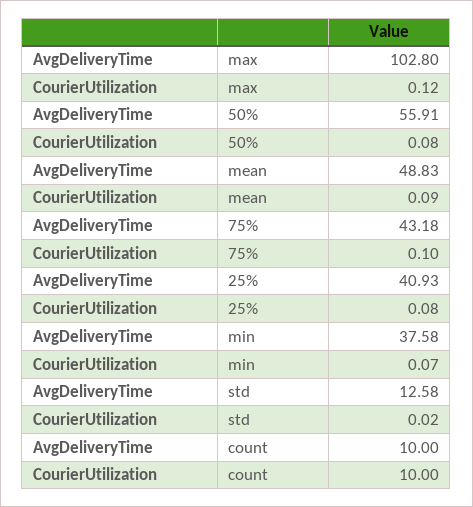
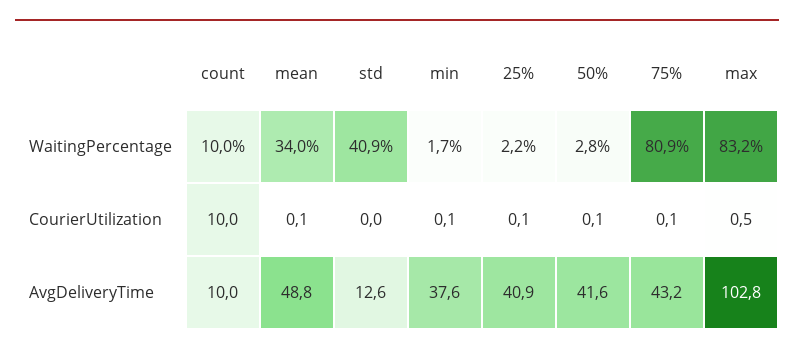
  {
    "AvgDeliveryTime": {
      "max": 102.8,
-     "50%": 55.91,
+     "50%": 41.6,
      "mean": 48.83,
      "75%": 43.18,
      "25%": 40.93,
      "min": 37.58,
      "std": 12.58,
      "count": 10
    },
    "CourierUtilization": {
-     "max": 0.12,
+     "max": 0.5,
      "50%": 0.08,
      "mean": 0.09,
      "75%": 0.1,
      "25%": 0.08,
      "min": 0.07,
      "std": 0.02,
      "count": 10
-   }
+   },
+   "WaitingPercentage": {
+     "count": 10,
+     "mean": 34,
+     "std": 40.9,
+     "min": 1.7,
+     "25%": 2.2,
+     "50%": 2.8,
+     "75%": 80.9,
+     "max": 83.2
+   }
  }

